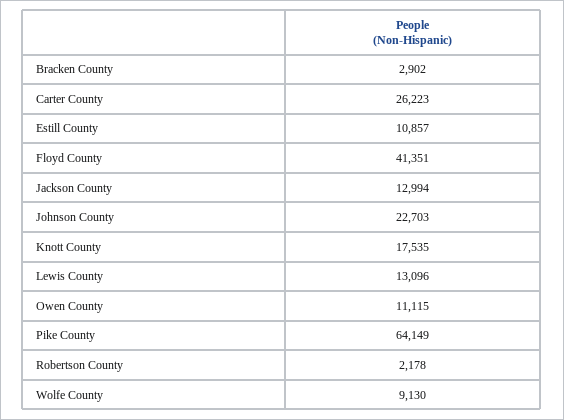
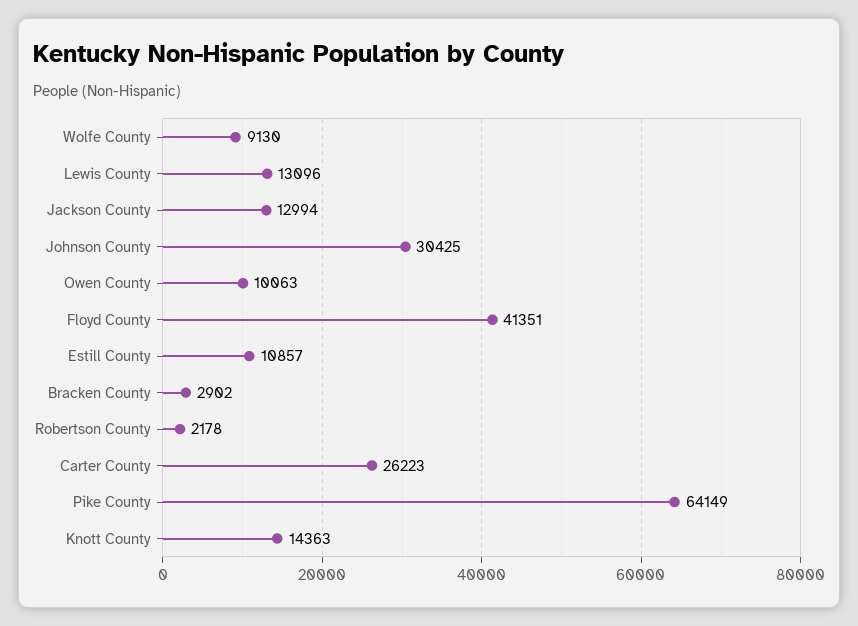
  {
    "Bracken County": 2902,
    "Carter County": 26223,
    "Estill County": 10857,
    "Floyd County": 41351,
    "Jackson County": 12994,
-   "Johnson County": 22703,
+   "Johnson County": 30425,
-   "Knott County": 17535,
+   "Knott County": 14363,
    "Lewis County": 13096,
-   "Owen County": 11115,
+   "Owen County": 10063,
    "Pike County": 64149,
    "Robertson County": 2178,
    "Wolfe County": 9130
  }

